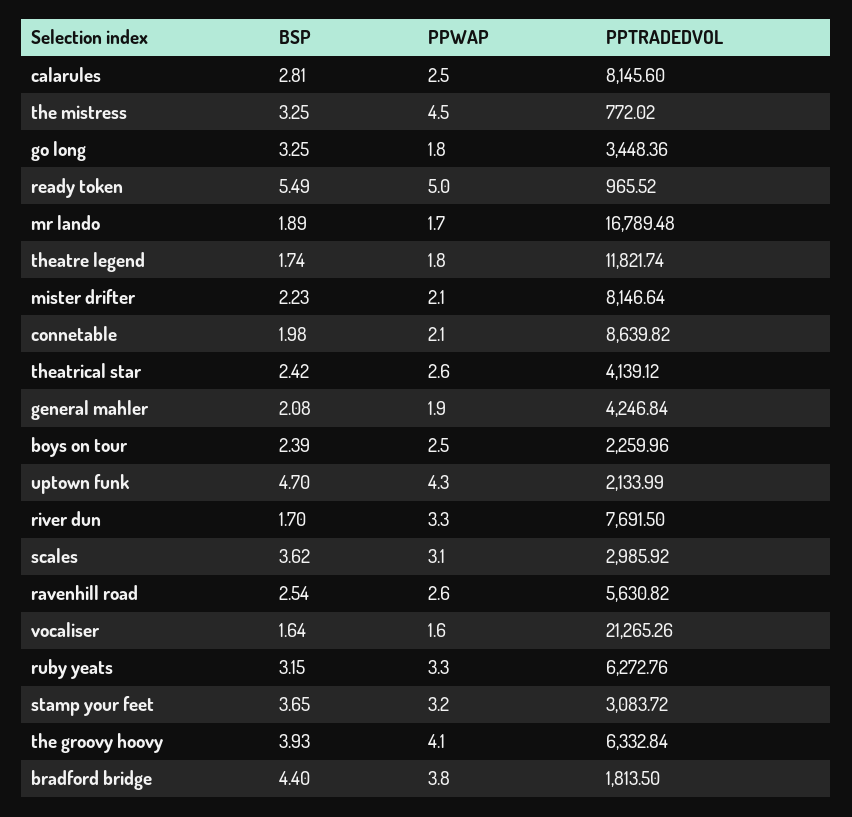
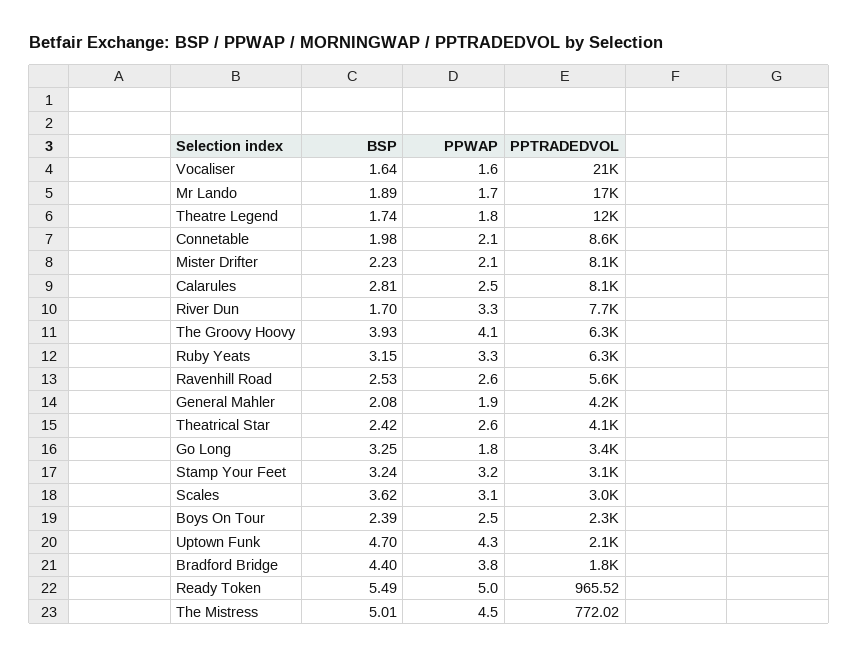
  {
    "BSP": {
      "calarules": 2.81,
-     "the mistress": 3.25,
+     "the mistress": 5.01,
      "go long": 3.25,
      "ready token": 5.49,
      "mr lando": 1.89,
      "theatre legend": 1.74,
      "mister drifter": 2.23,
      "connetable": 1.98,
      "theatrical star": 2.42,
      "general mahler": 2.08,
      "boys on tour": 2.39,
      "uptown funk": 4.7,
      "river dun": 1.7,
      "scales": 3.62,
-     "ravenhill road": 2.54,
+     "ravenhill road": 2.53,
      "vocaliser": 1.64,
      "ruby yeats": 3.15,
-     "stamp your feet": 3.65,
+     "stamp your feet": 3.24,
      "the groovy hoovy": 3.93,
      "bradford bridge": 4.4
    },
    "PPWAP": {
      "calarules": 2.5,
      "the mistress": 4.5,
      "go long": 1.8,
      "ready token": 5,
      "mr lando": 1.7,
      "theatre legend": 1.8,
      "mister drifter": 2.1,
      "connetable": 2.1,
      "theatrical star": 2.6,
      "general mahler": 1.9,
      "boys on tour": 2.5,
      "uptown funk": 4.3,
      "river dun": 3.3,
      "scales": 3.1,
      "ravenhill road": 2.6,
      "vocaliser": 1.6,
      "ruby yeats": 3.3,
      "stamp your feet": 3.2,
      "the groovy hoovy": 4.1,
      "bradford bridge": 3.8
    },
    "PPTRADEDVOL": {
      "calarules": 8145.6,
      "the mistress": 772.02,
      "go long": 3448.36,
      "ready token": 965.52,
      "mr lando": 16789.48,
      "theatre legend": 11821.74,
      "mister drifter": 8146.64,
      "connetable": 8639.82,
      "theatrical star": 4139.12,
      "general mahler": 4246.84,
      "boys on tour": 2259.96,
      "uptown funk": 2133.99,
      "river dun": 7691.5,
      "scales": 2985.92,
      "ravenhill road": 5630.82,
      "vocaliser": 21265.26,
      "ruby yeats": 6272.76,
      "stamp your feet": 3083.72,
      "the groovy hoovy": 6332.84,
      "bradford bridge": 1813.5
    }
  }

